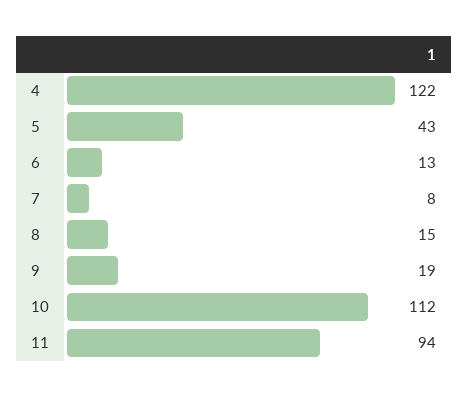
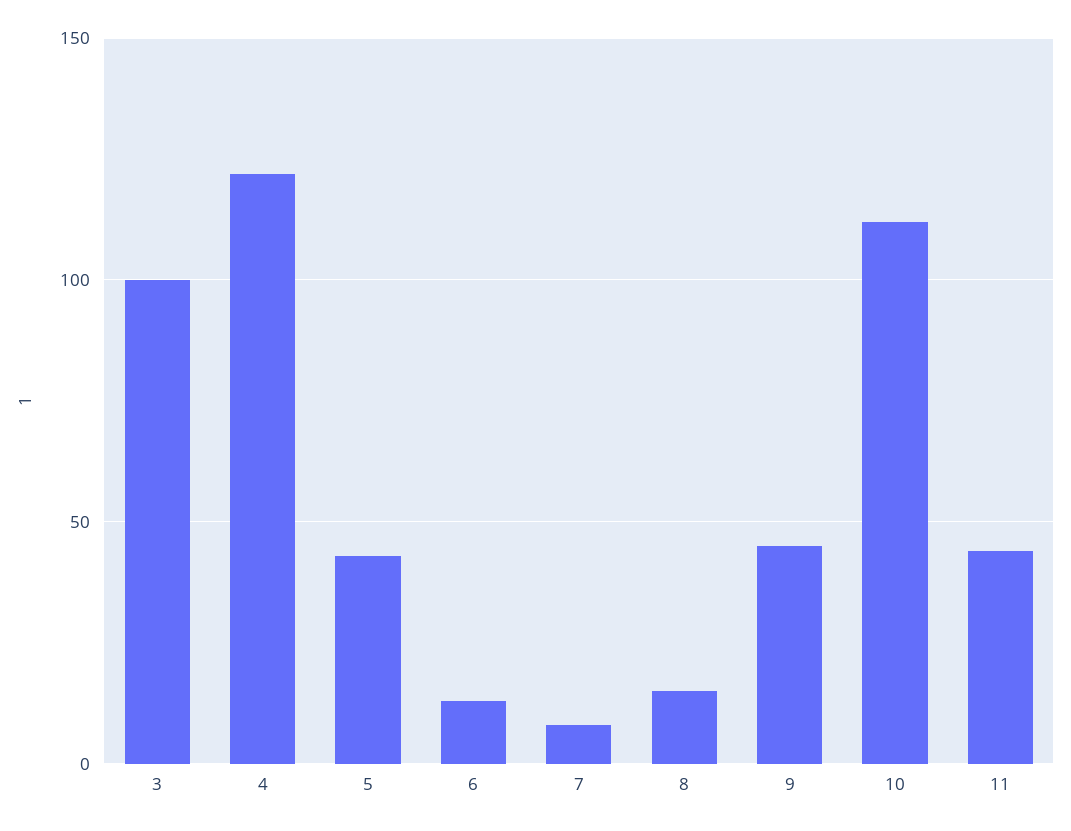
  {
    "4": 122,
    "5": 43,
    "6": 13,
    "7": 8,
    "8": 15,
-   "9": 19,
+   "9": 45,
    "10": 112,
-   "11": 94
+   "11": 45,
+   "3": 100
  }

